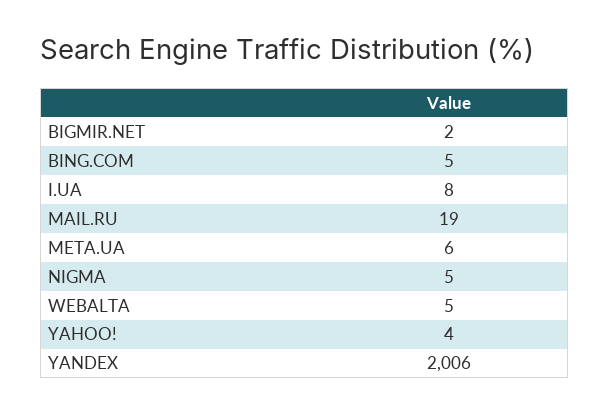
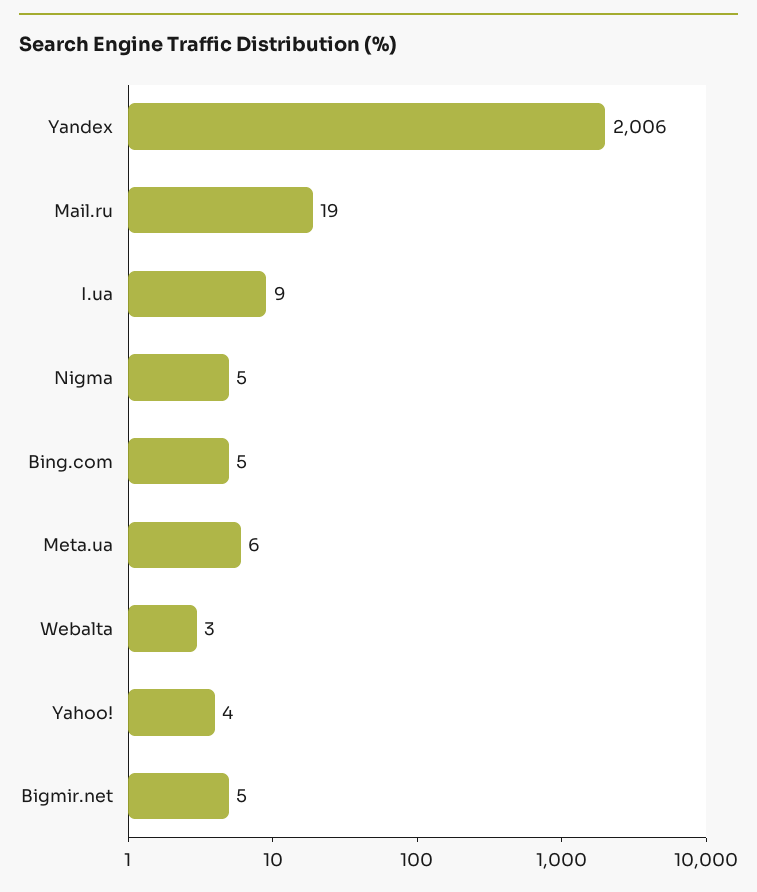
  {
-   "BIGMIR.NET": 2,
+   "BIGMIR.NET": 5,
    "BING.COM": 5,
-   "I.UA": 8,
+   "I.UA": 9,
    "MAIL.RU": 19,
    "META.UA": 6,
    "NIGMA": 5,
-   "WEBALTA": 5,
+   "WEBALTA": 3,
    "YAHOO!": 4,
    "YANDEX": 2006
  }

